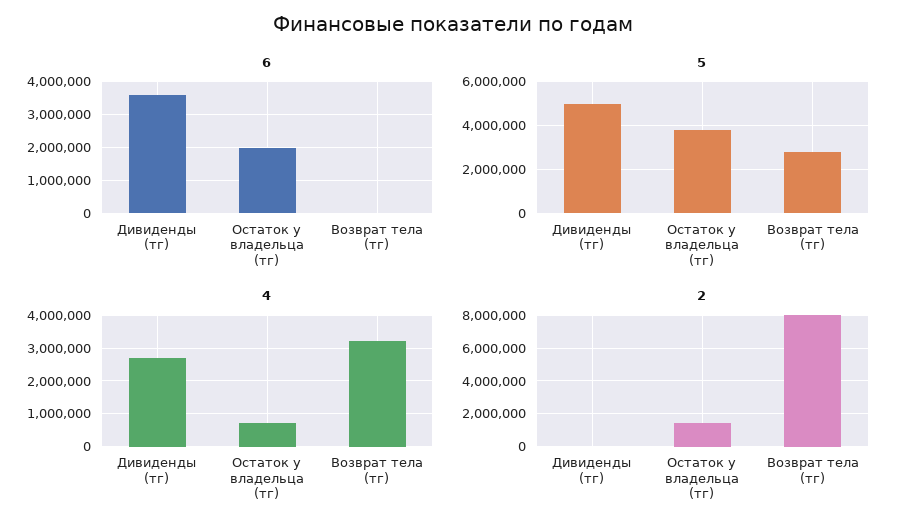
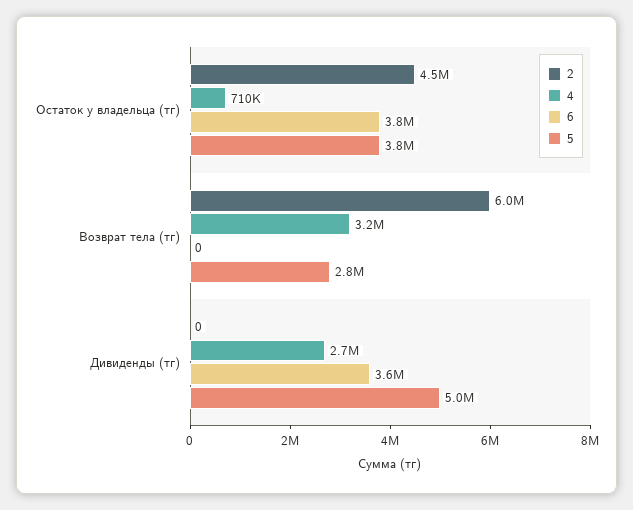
  {
    "6": {
      "Дивиденды (тг)": 3600000,
-     "Остаток у владельца (тг)": 2000000,
+     "Остаток у владельца (тг)": 3800000,
      "Возврат тела (тг)": 0
    },
    "5": {
      "Дивиденды (тг)": 5000000,
      "Остаток у владельца (тг)": 3800000,
      "Возврат тела (тг)": 2800000
    },
    "4": {
      "Дивиденды (тг)": 2700000,
      "Остаток у владельца (тг)": 710000,
      "Возврат тела (тг)": 3200000
    },
    "2": {
      "Дивиденды (тг)": 0,
-     "Остаток у владельца (тг)": 1500000,
+     "Остаток у владельца (тг)": 4500000,
-     "Возврат тела (тг)": 8000000
+     "Возврат тела (тг)": 6000000
    }
  }

